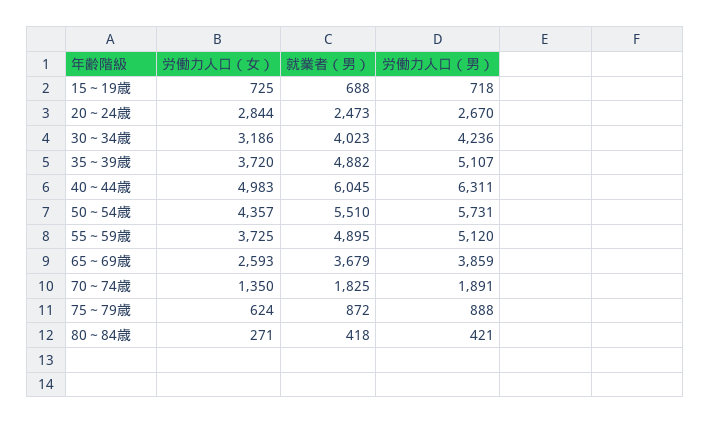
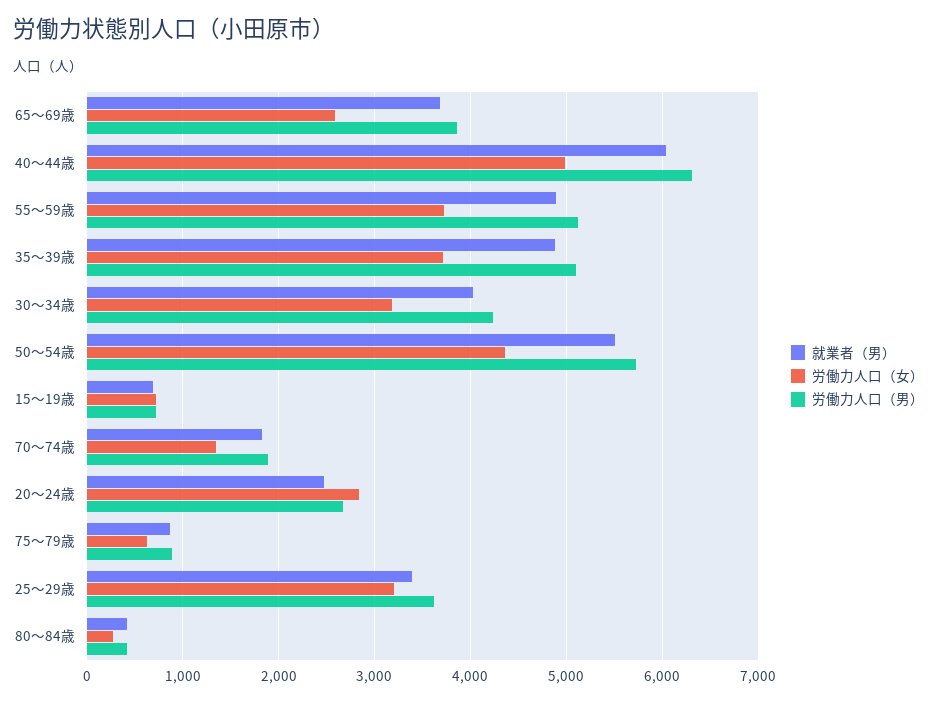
  {
    "労働力人口（女）": {
      "15～19歳": 725,
      "20～24歳": 2844,
      "30～34歳": 3186,
      "35～39歳": 3720,
      "40～44歳": 4983,
      "50～54歳": 4357,
      "55～59歳": 3725,
      "65～69歳": 2593,
      "70～74歳": 1350,
      "75～79歳": 624,
-     "80～84歳": 271
+     "80～84歳": 271,
+     "25～29歳": 3200
    },
    "就業者（男）": {
      "15～19歳": 688,
      "20～24歳": 2473,
      "30～34歳": 4023,
      "35～39歳": 4882,
      "40～44歳": 6045,
      "50～54歳": 5510,
      "55～59歳": 4895,
      "65～69歳": 3679,
      "70～74歳": 1825,
      "75～79歳": 872,
-     "80～84歳": 418
+     "80～84歳": 418,
+     "25～29歳": 3400
    },
    "労働力人口（男）": {
      "15～19歳": 718,
      "20～24歳": 2670,
      "30～34歳": 4236,
      "35～39歳": 5107,
      "40～44歳": 6311,
      "50～54歳": 5731,
      "55～59歳": 5120,
      "65～69歳": 3859,
      "70～74歳": 1891,
      "75～79歳": 888,
-     "80～84歳": 421
+     "80～84歳": 421,
+     "25～29歳": 3600
    }
  }

